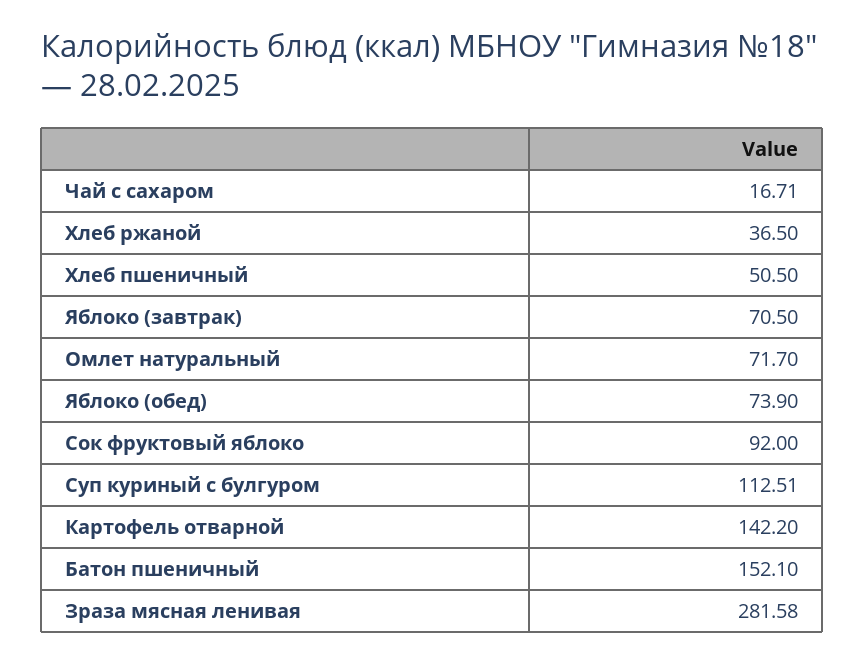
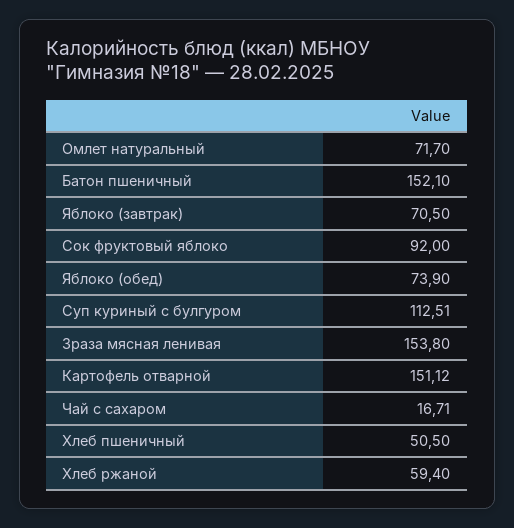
  {
    "Чай с сахаром": 16.71,
-   "Хлеб ржаной": 36.5,
+   "Хлеб ржаной": 59.4,
    "Хлеб пшеничный": 50.5,
    "Яблоко (завтрак)": 70.5,
    "Омлет натуральный": 71.7,
    "Яблоко (обед)": 73.9,
    "Сок фруктовый яблоко": 92,
    "Суп куриный с булгуром": 112.51,
-   "Картофель отварной": 142.2,
+   "Картофель отварной": 151.12,
    "Батон пшеничный": 152.1,
-   "Зраза мясная ленивая": 281.58
+   "Зраза мясная ленивая": 153.8
  }

